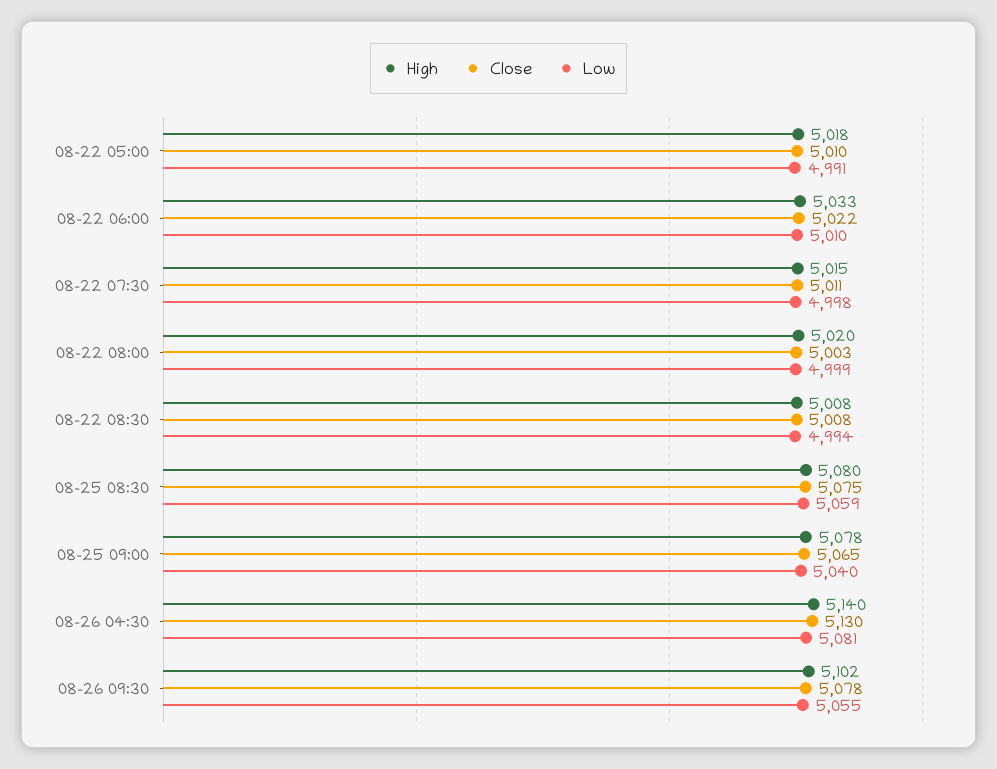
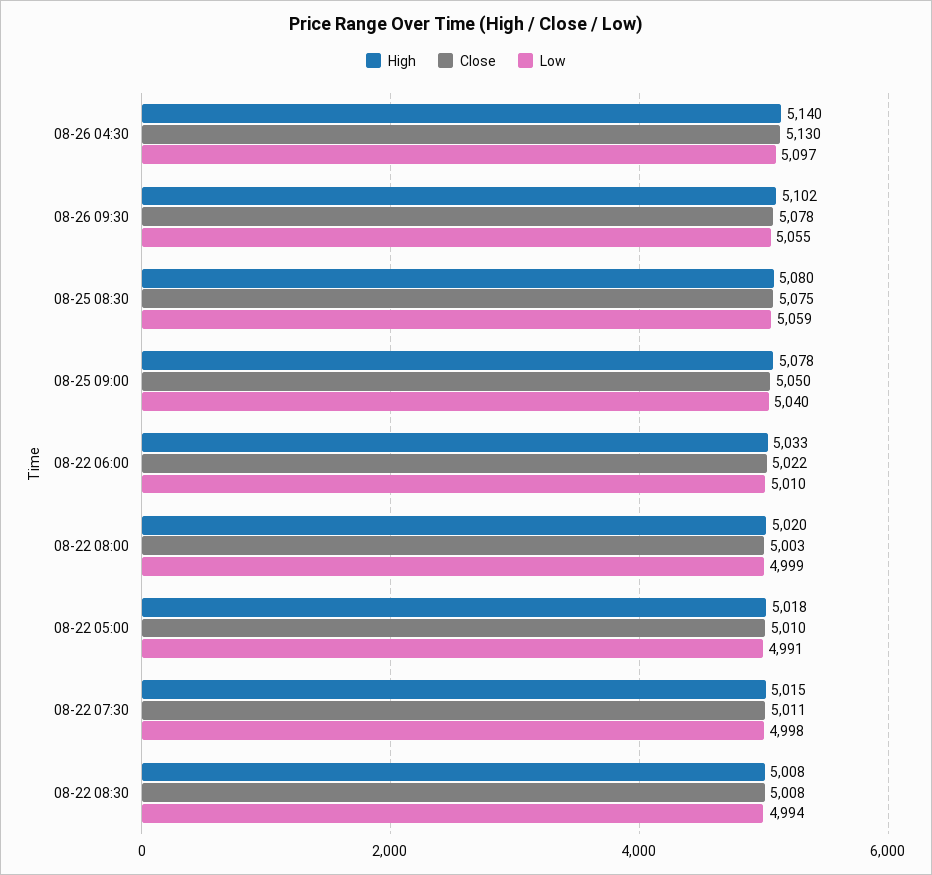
  {
    "High": {
      "08-22 05:00": 5018,
      "08-22 06:00": 5033,
      "08-22 07:30": 5015,
      "08-22 08:00": 5020,
      "08-22 08:30": 5008,
      "08-25 08:30": 5080,
      "08-25 09:00": 5078,
      "08-26 04:30": 5140,
      "08-26 09:30": 5102
    },
    "Close": {
      "08-22 05:00": 5010,
      "08-22 06:00": 5022,
      "08-22 07:30": 5011,
      "08-22 08:00": 5003,
      "08-22 08:30": 5008,
      "08-25 08:30": 5075,
-     "08-25 09:00": 5065,
+     "08-25 09:00": 5050,
      "08-26 04:30": 5130,
      "08-26 09:30": 5078
    },
    "Low": {
      "08-22 05:00": 4991,
      "08-22 06:00": 5010,
      "08-22 07:30": 4998,
      "08-22 08:00": 4999,
      "08-22 08:30": 4994,
      "08-25 08:30": 5059,
      "08-25 09:00": 5040,
-     "08-26 04:30": 5081,
+     "08-26 04:30": 5097,
      "08-26 09:30": 5055
    }
  }

